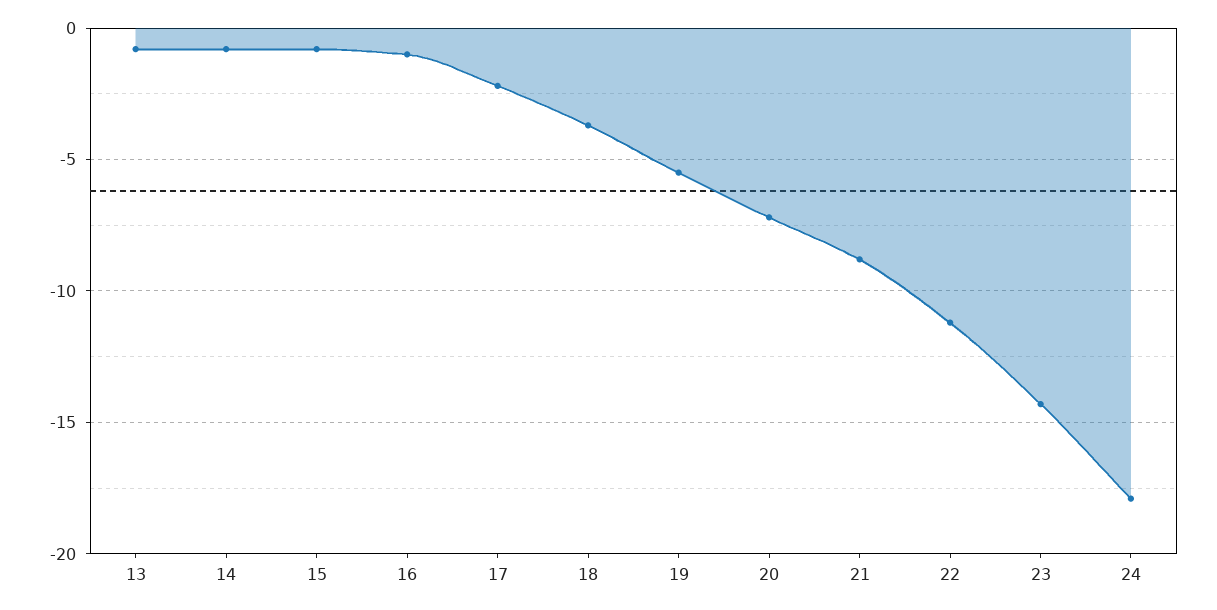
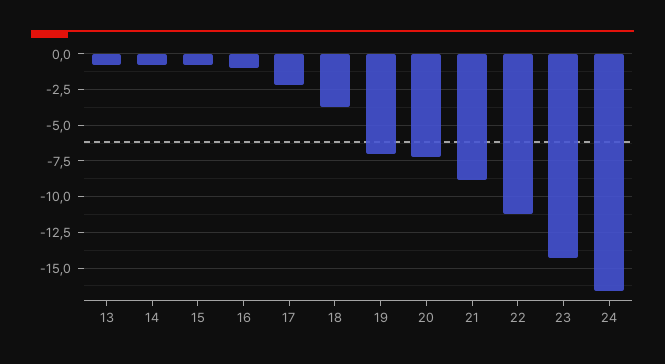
  {
    "13": -1,
    "14": -1,
    "15": -1,
    "16": -1,
    "17": -2,
    "18": -3.5,
-   "19": -5.5,
+   "19": -7,
    "20": -7,
    "21": -9,
    "22": -11,
    "23": -14.5,
-   "24": -18
+   "24": -16.5
  }

